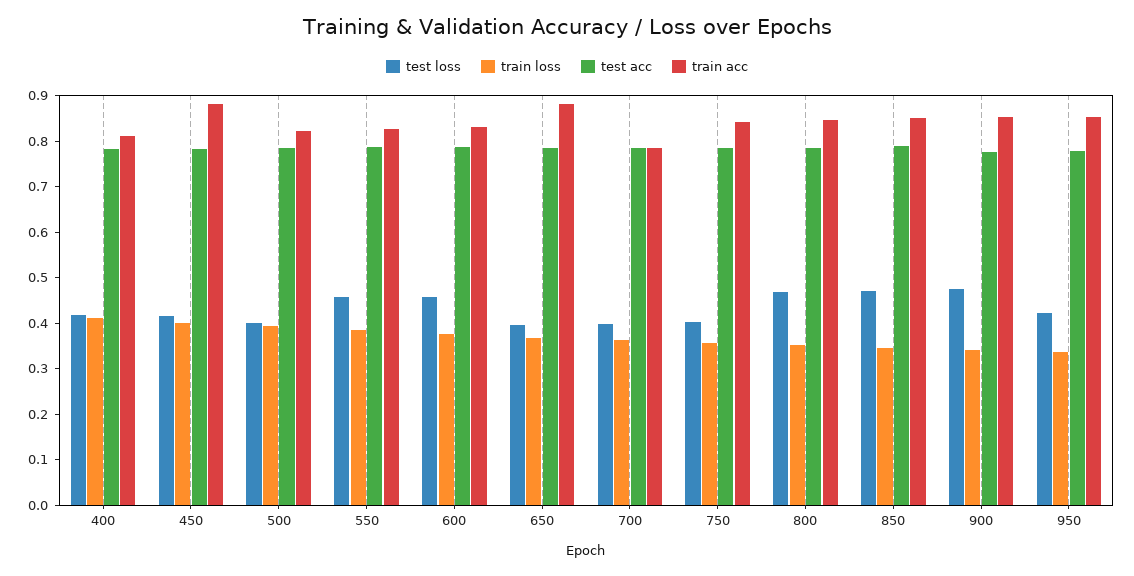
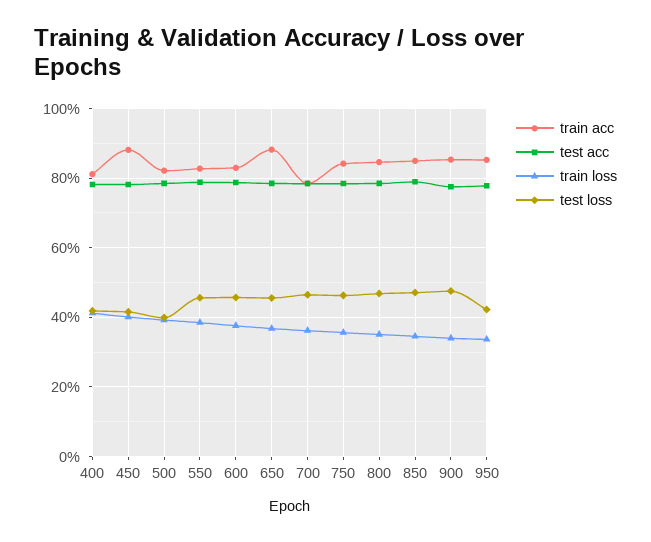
  {
    "test loss": {
      "400": 0.42,
      "450": 0.42,
      "500": 0.4,
      "550": 0.46,
      "600": 0.46,
-     "650": 0.4,
+     "650": 0.46,
-     "700": 0.4,
+     "700": 0.46,
-     "750": 0.4,
+     "750": 0.46,
      "800": 0.46,
      "850": 0.48,
      "900": 0.48,
      "950": 0.42
    },
    "train loss": {
      "400": 0.42,
      "450": 0.4,
      "500": 0.4,
      "550": 0.38,
      "600": 0.38,
      "650": 0.36,
      "700": 0.36,
      "750": 0.36,
      "800": 0.36,
      "850": 0.34,
      "900": 0.34,
      "950": 0.34
    },
    "test acc": {
      "400": 0.78,
      "450": 0.78,
      "500": 0.78,
      "550": 0.78,
      "600": 0.78,
      "650": 0.78,
      "700": 0.78,
      "750": 0.78,
      "800": 0.78,
      "850": 0.78,
      "900": 0.78,
      "950": 0.78
    },
    "train acc": {
      "400": 0.82,
      "450": 0.88,
      "500": 0.82,
      "550": 0.82,
      "600": 0.82,
      "650": 0.88,
      "700": 0.78,
      "750": 0.84,
      "800": 0.84,
      "850": 0.84,
      "900": 0.86,
      "950": 0.86
    }
  }

